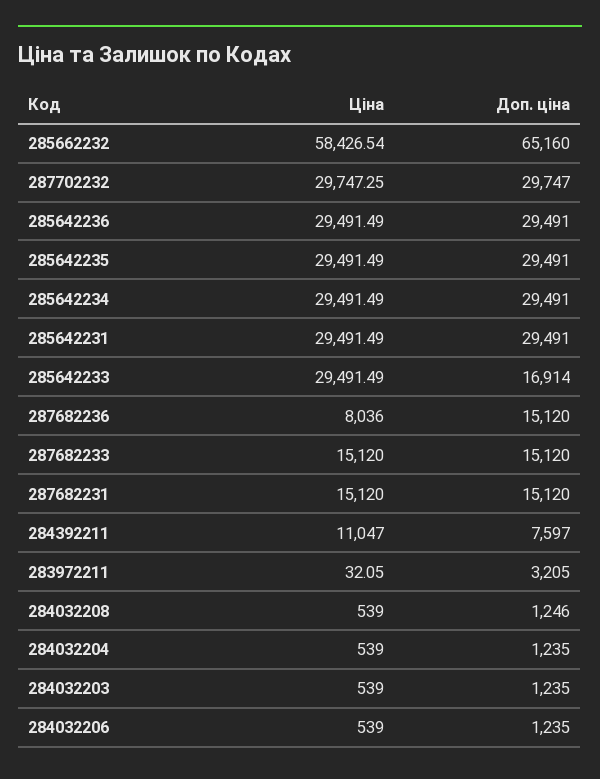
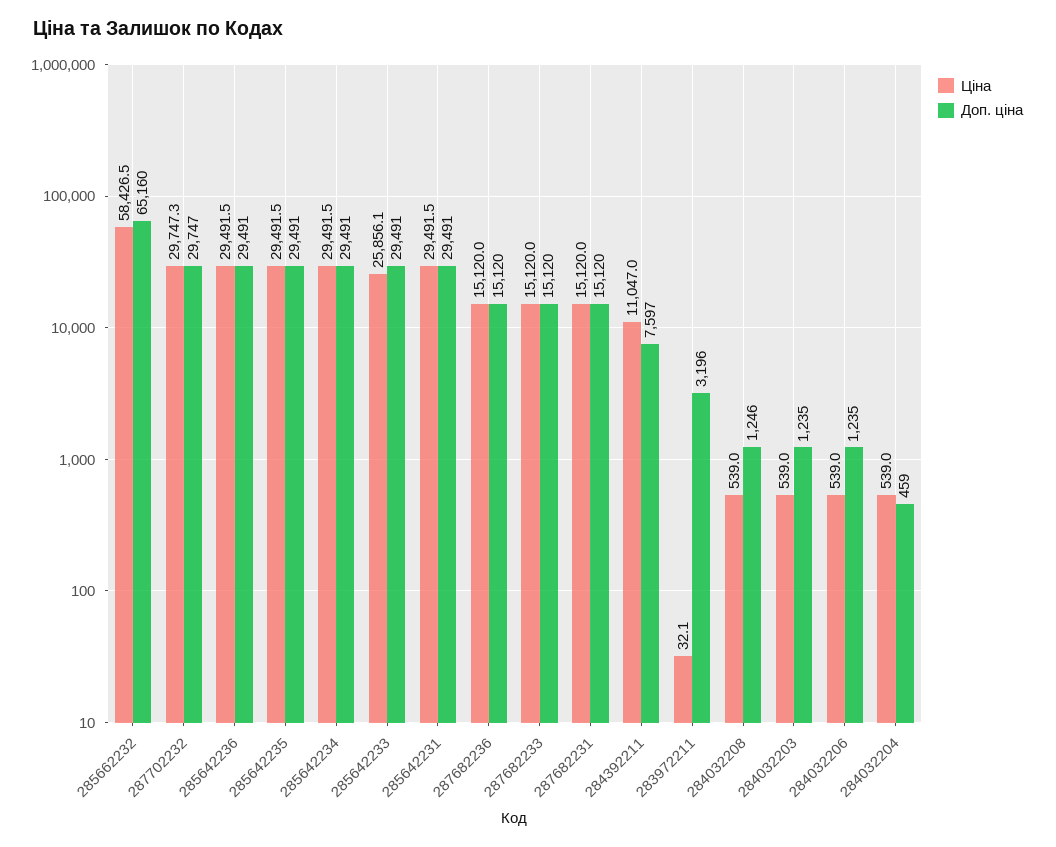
  {
    "Ціна": {
      "285662232": 58426.54,
      "287702232": 29747.25,
      "285642236": 29491.49,
      "285642235": 29491.49,
      "285642234": 29491.49,
      "285642231": 29491.49,
-     "285642233": 29491.49,
+     "285642233": 25856.1,
-     "287682236": 8036,
+     "287682236": 15120,
      "287682233": 15120,
      "287682231": 15120,
      "284392211": 11047,
      "283972211": 32.05,
      "284032208": 539,
      "284032204": 539,
      "284032203": 539,
      "284032206": 539
    },
    "Доп. ціна": {
      "285662232": 65160,
      "287702232": 29747,
      "285642236": 29491,
      "285642235": 29491,
      "285642234": 29491,
      "285642231": 29491,
-     "285642233": 16914,
+     "285642233": 29491,
      "287682236": 15120,
      "287682233": 15120,
      "287682231": 15120,
      "284392211": 7597,
-     "283972211": 3205,
+     "283972211": 3196,
      "284032208": 1246,
-     "284032204": 1235,
+     "284032204": 459,
      "284032203": 1235,
      "284032206": 1235
    }
  }

